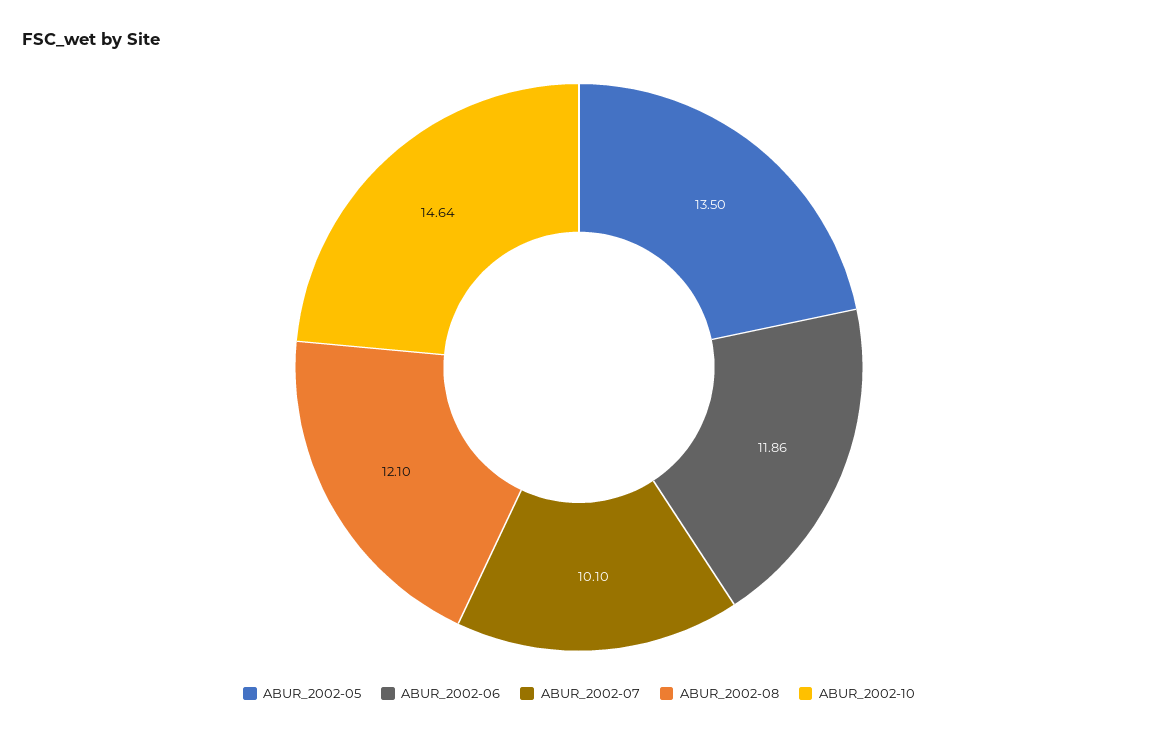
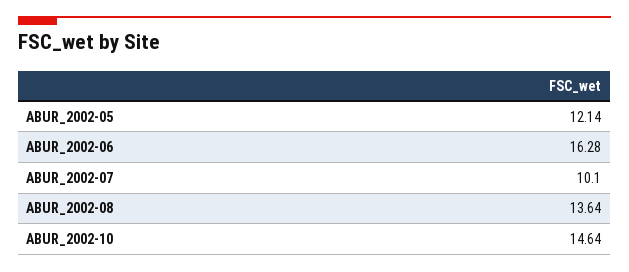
  {
-   "ABUR_2002-05": 13.5,
+   "ABUR_2002-05": 12.14,
-   "ABUR_2002-06": 11.86,
+   "ABUR_2002-06": 16.28,
    "ABUR_2002-07": 10.1,
-   "ABUR_2002-08": 12.1,
+   "ABUR_2002-08": 13.64,
    "ABUR_2002-10": 14.64
  }

